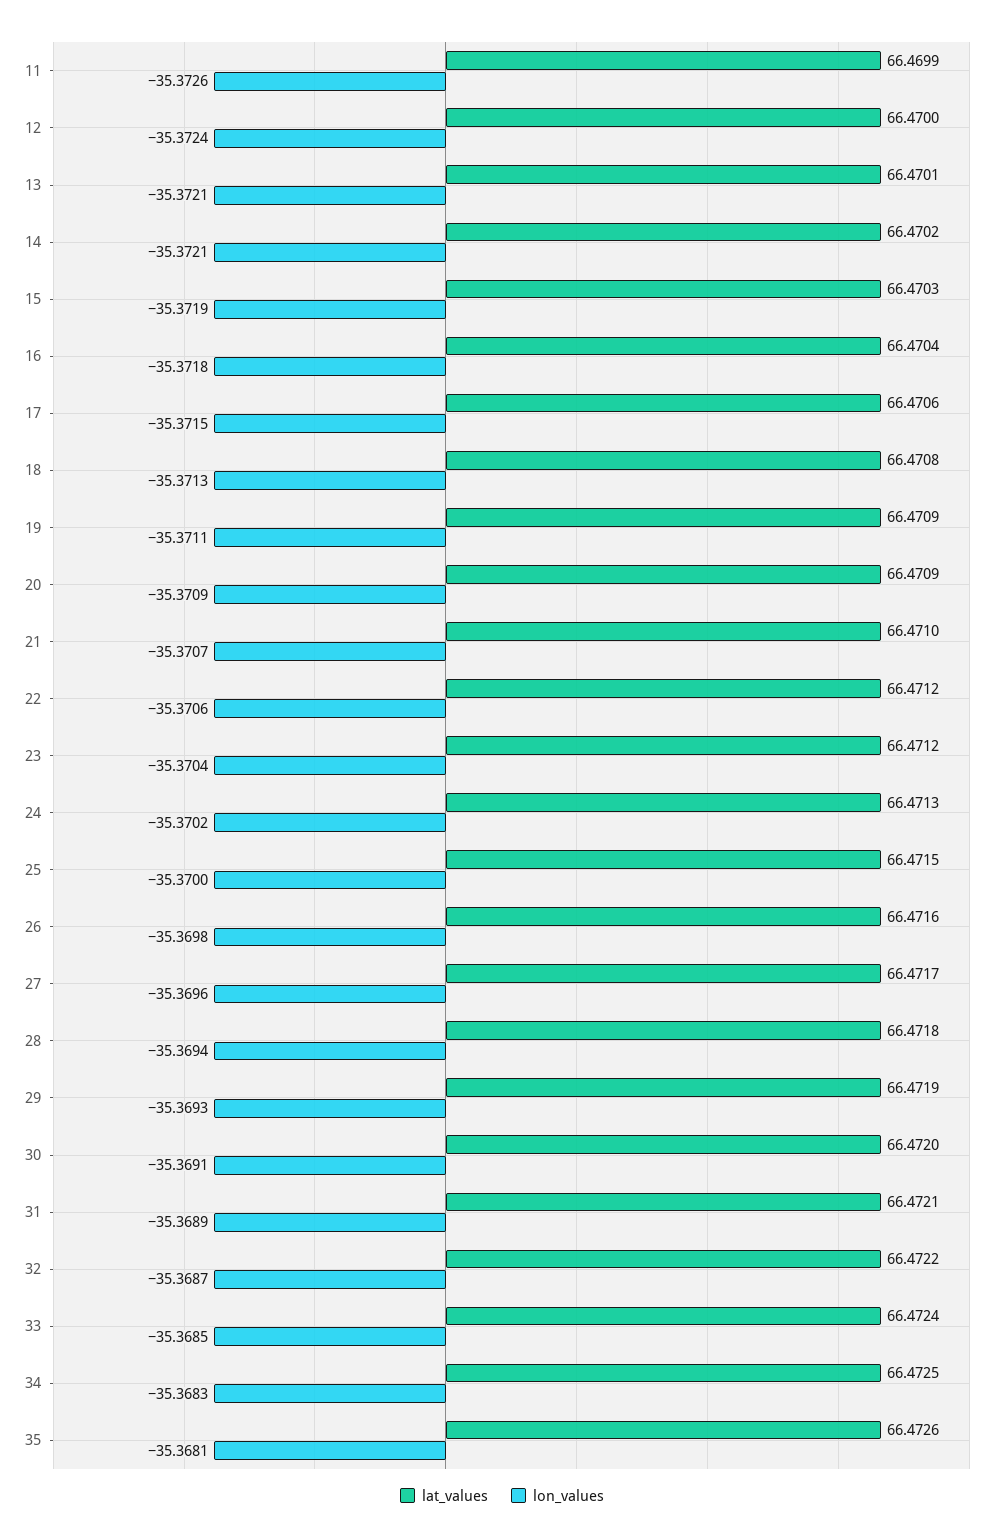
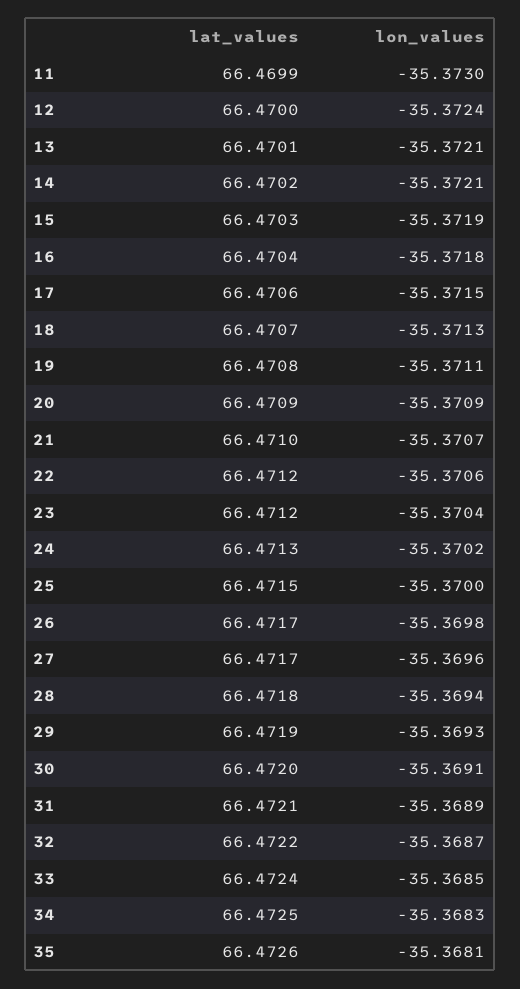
  {
    "lat_values": {
      "11": 66.4699,
      "12": 66.47,
      "13": 66.4701,
      "14": 66.4702,
      "15": 66.4703,
      "16": 66.4704,
      "17": 66.4706,
-     "18": 66.4708,
+     "18": 66.4707,
-     "19": 66.4709,
+     "19": 66.4708,
      "20": 66.4709,
      "21": 66.471,
      "22": 66.4712,
      "23": 66.4712,
      "24": 66.4713,
      "25": 66.4715,
-     "26": 66.4716,
+     "26": 66.4717,
      "27": 66.4717,
      "28": 66.4718,
      "29": 66.4719,
      "30": 66.472,
      "31": 66.4721,
      "32": 66.4722,
      "33": 66.4724,
      "34": 66.4725,
      "35": 66.4726
    },
    "lon_values": {
-     "11": -35.3726,
+     "11": -35.373,
      "12": -35.3724,
      "13": -35.3721,
      "14": -35.3721,
      "15": -35.3719,
      "16": -35.3718,
      "17": -35.3715,
      "18": -35.3713,
      "19": -35.3711,
      "20": -35.3709,
      "21": -35.3707,
      "22": -35.3706,
      "23": -35.3704,
      "24": -35.3702,
      "25": -35.37,
      "26": -35.3698,
      "27": -35.3696,
      "28": -35.3694,
      "29": -35.3693,
      "30": -35.3691,
      "31": -35.3689,
      "32": -35.3687,
      "33": -35.3685,
      "34": -35.3683,
      "35": -35.3681
    }
  }

